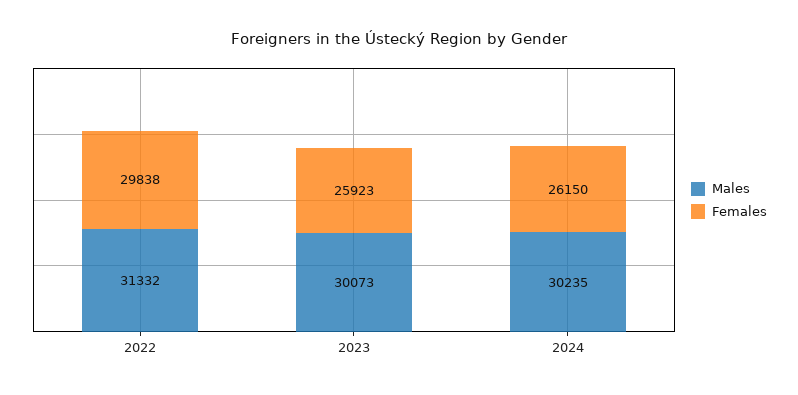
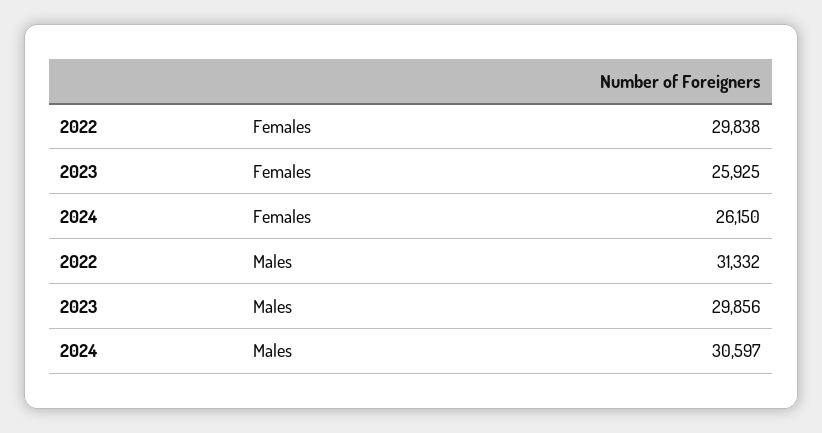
  {
    "Males": {
      "2022": 31332,
-     "2023": 30073,
+     "2023": 29856,
-     "2024": 30235
+     "2024": 30597
    },
    "Females": {
      "2022": 29838,
-     "2023": 25923,
+     "2023": 25925,
      "2024": 26150
    }
  }

